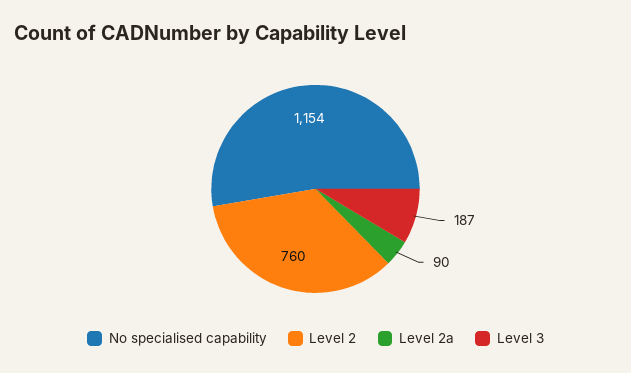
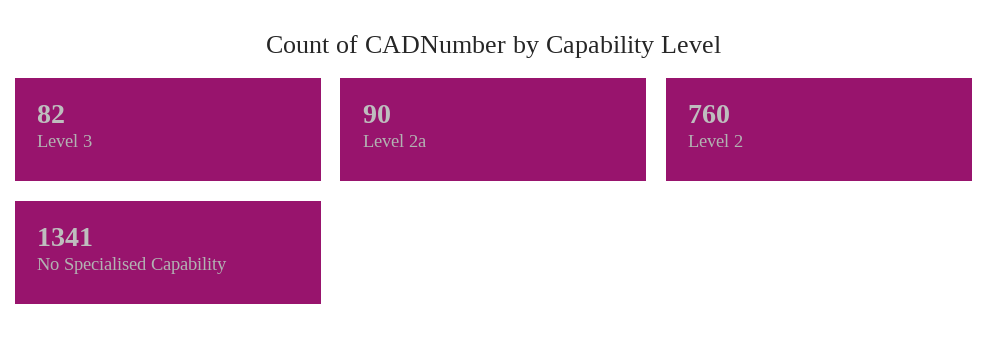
  {
-   "No specialised capability": 1154,
+   "No specialised capability": 1341,
    "Level 2": 760,
    "Level 2a": 90,
-   "Level 3": 187
+   "Level 3": 82
  }

